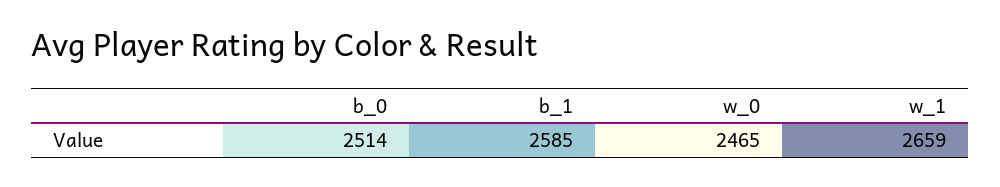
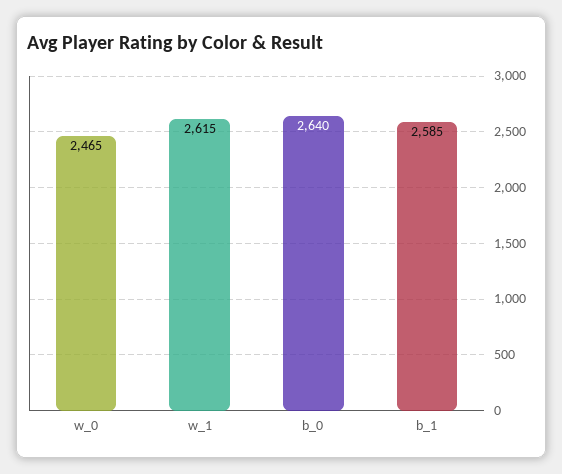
  {
-   "b_0": 2514,
+   "b_0": 2640,
    "b_1": 2585,
    "w_0": 2465,
-   "w_1": 2659
+   "w_1": 2615
  }

